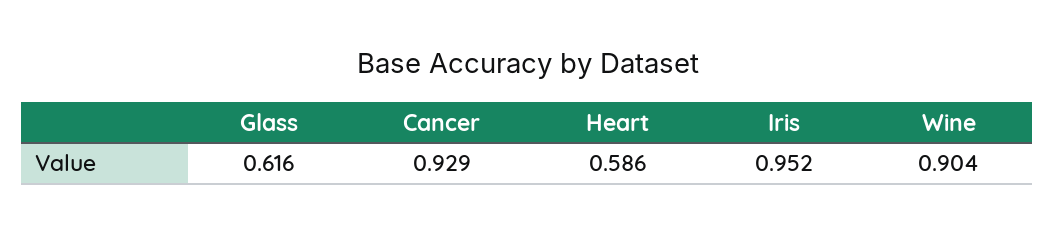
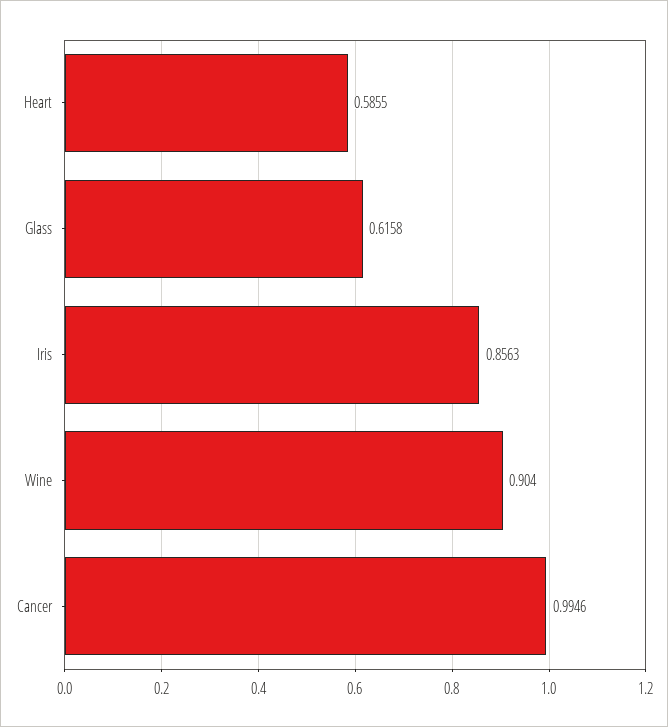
  {
    "Glass": 0.6158,
-   "Cancer": 0.929,
+   "Cancer": 0.9946,
    "Heart": 0.5855,
-   "Iris": 0.952,
+   "Iris": 0.8563,
    "Wine": 0.904
  }

